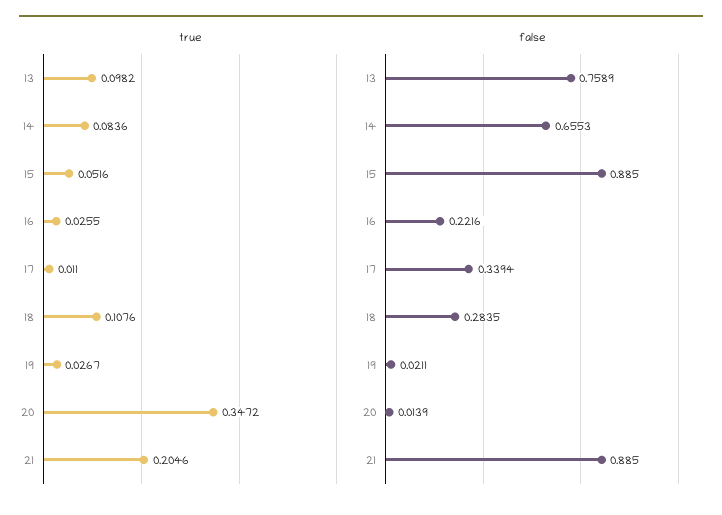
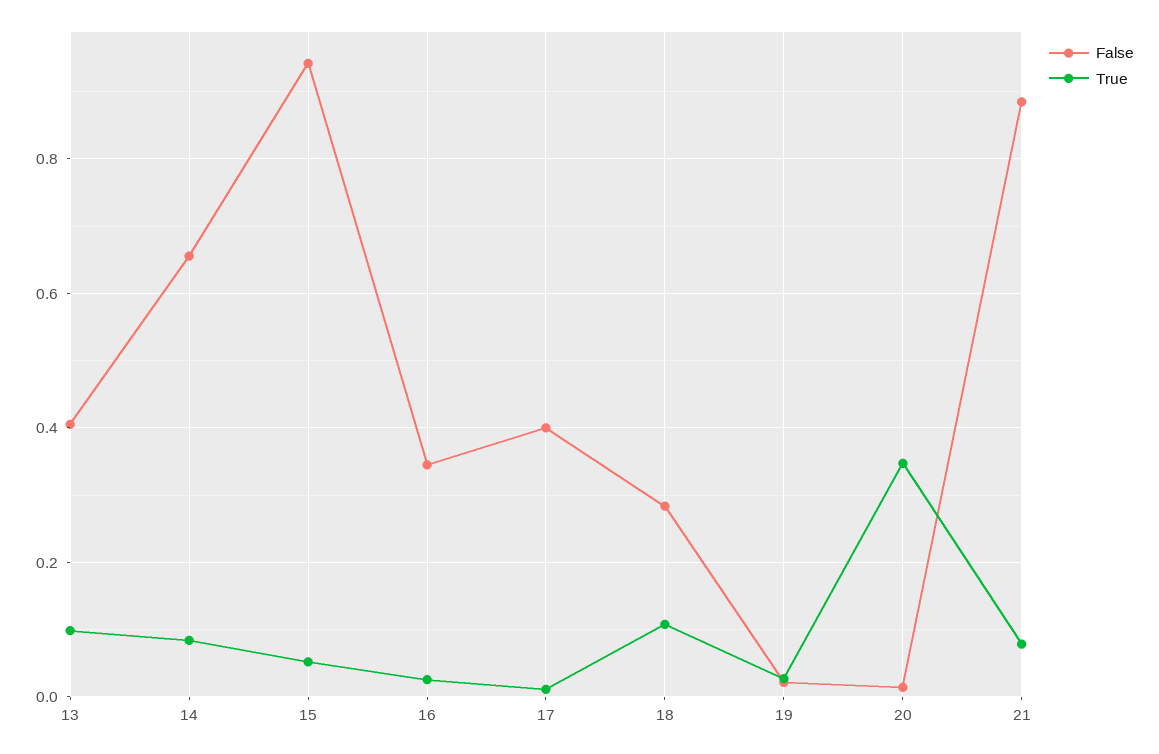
  {
    "true": {
      "13": 0.0982,
      "14": 0.0836,
      "15": 0.0516,
      "16": 0.0255,
      "17": 0.011,
      "18": 0.1076,
      "19": 0.0267,
      "20": 0.3472,
-     "21": 0.2046
+     "21": 0.08
    },
    "false": {
-     "13": 0.7589,
+     "13": 0.4,
      "14": 0.6553,
-     "15": 0.885,
+     "15": 0.94,
-     "16": 0.2216,
+     "16": 0.34,
-     "17": 0.3394,
+     "17": 0.4,
      "18": 0.2835,
      "19": 0.0211,
      "20": 0.0139,
      "21": 0.885
    }
  }

